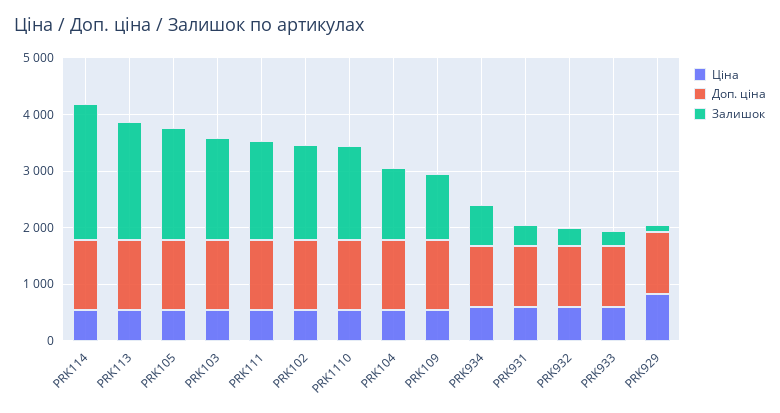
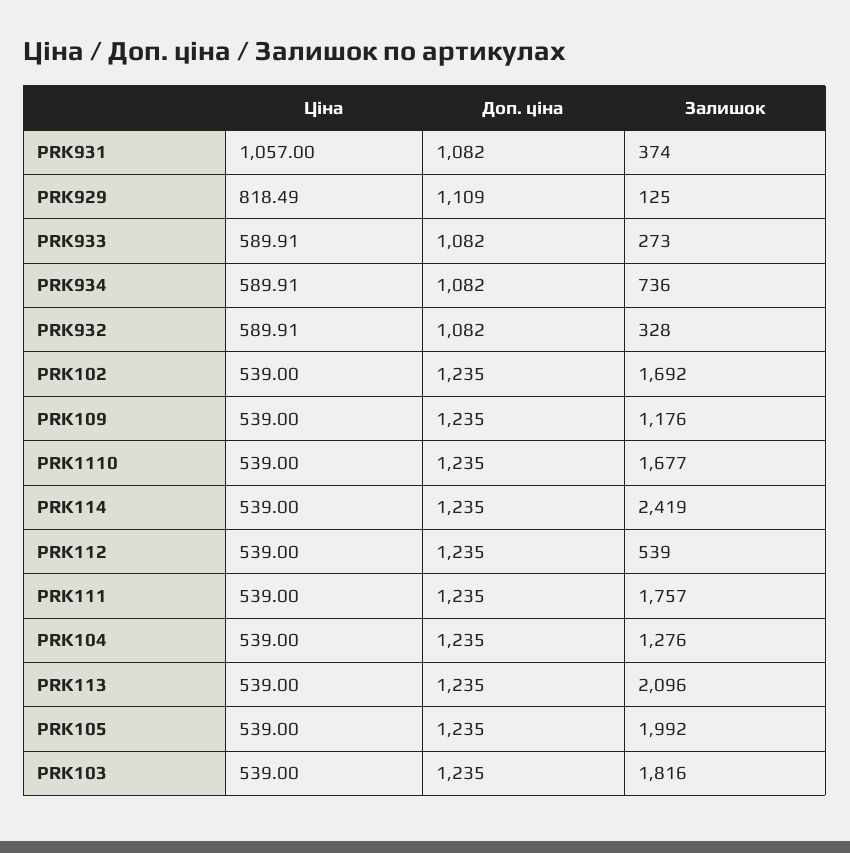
  {
    "Ціна": {
      "PRK114": 539,
      "PRK113": 539,
      "PRK105": 539,
      "PRK103": 539,
      "PRK111": 539,
      "PRK102": 539,
      "PRK1110": 539,
      "PRK104": 539,
      "PRK109": 539,
      "PRK934": 589.91,
-     "PRK931": 600,
+     "PRK931": 1057,
      "PRK932": 589.91,
      "PRK933": 589.91,
-     "PRK929": 818.49
+     "PRK929": 818.49,
+     "PRK112": 539
    },
    "Доп. ціна": {
      "PRK114": 1235,
      "PRK113": 1235,
      "PRK105": 1235,
      "PRK103": 1235,
      "PRK111": 1235,
      "PRK102": 1235,
      "PRK1110": 1235,
      "PRK104": 1235,
      "PRK109": 1235,
      "PRK934": 1082,
      "PRK931": 1082,
      "PRK932": 1082,
      "PRK933": 1082,
-     "PRK929": 1109
+     "PRK929": 1109,
+     "PRK112": 1235
    },
    "Залишок": {
      "PRK114": 2419,
      "PRK113": 2096,
      "PRK105": 1992,
      "PRK103": 1816,
      "PRK111": 1757,
      "PRK102": 1692,
      "PRK1110": 1677,
      "PRK104": 1276,
      "PRK109": 1176,
      "PRK934": 736,
      "PRK931": 374,
      "PRK932": 328,
      "PRK933": 273,
-     "PRK929": 125
+     "PRK929": 125,
+     "PRK112": 539
    }
  }

